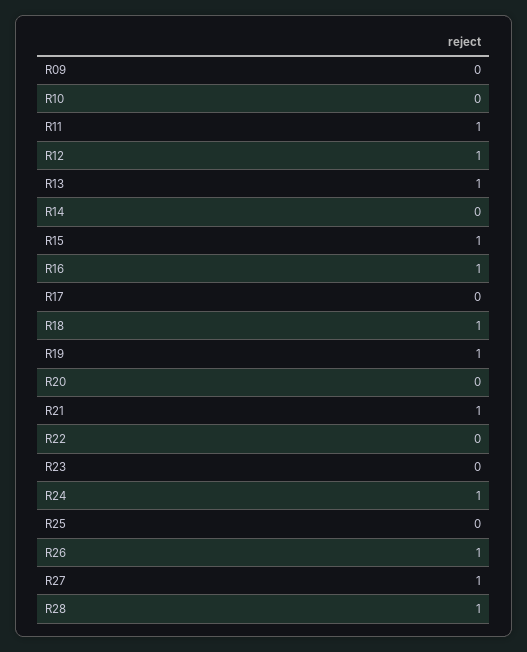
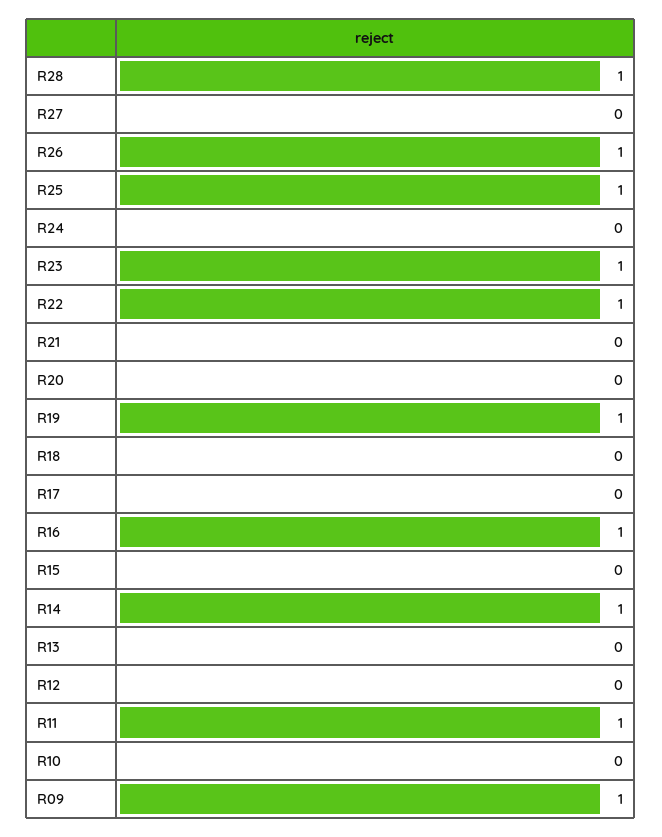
  {
-   "R09": 0,
+   "R09": 1,
    "R10": 0,
    "R11": 1,
-   "R12": 1,
+   "R12": 0,
-   "R13": 1,
+   "R13": 0,
-   "R14": 0,
+   "R14": 1,
-   "R15": 1,
+   "R15": 0,
    "R16": 1,
    "R17": 0,
-   "R18": 1,
+   "R18": 0,
    "R19": 1,
    "R20": 0,
-   "R21": 1,
+   "R21": 0,
-   "R22": 0,
+   "R22": 1,
-   "R23": 0,
+   "R23": 1,
-   "R24": 1,
+   "R24": 0,
-   "R25": 0,
+   "R25": 1,
    "R26": 1,
-   "R27": 1,
+   "R27": 0,
    "R28": 1
  }

